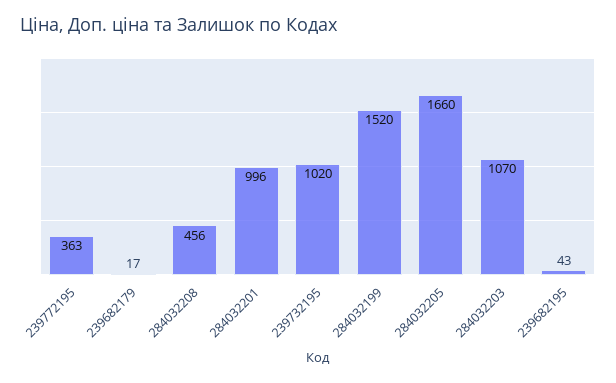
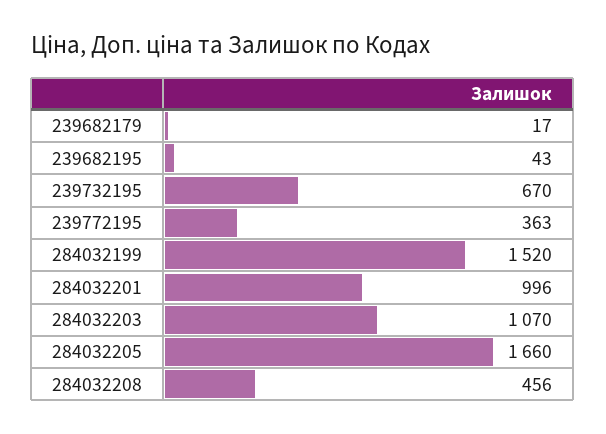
  {
    "239772195": 363,
    "239682179": 17,
    "284032208": 456,
    "284032201": 996,
-   "239732195": 1020,
+   "239732195": 670,
    "284032199": 1520,
    "284032205": 1660,
    "284032203": 1070,
    "239682195": 43
  }

